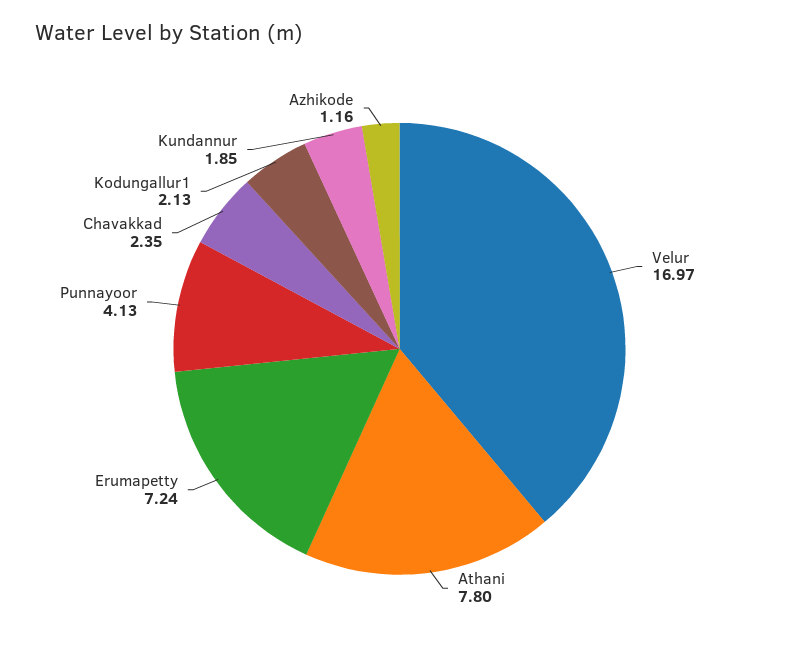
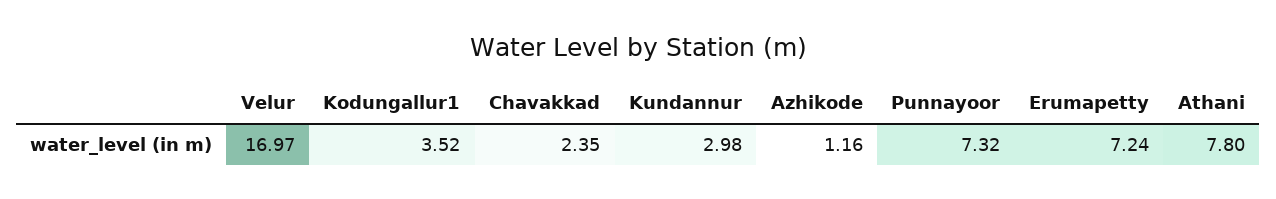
  {
    "Velur": 16.97,
    "Athani": 7.8,
    "Erumapetty": 7.24,
-   "Punnayoor": 4.13,
+   "Punnayoor": 7.32,
    "Chavakkad": 2.35,
-   "Kodungallur1": 2.13,
+   "Kodungallur1": 3.52,
-   "Kundannur": 1.85,
+   "Kundannur": 2.98,
    "Azhikode": 1.16
  }

